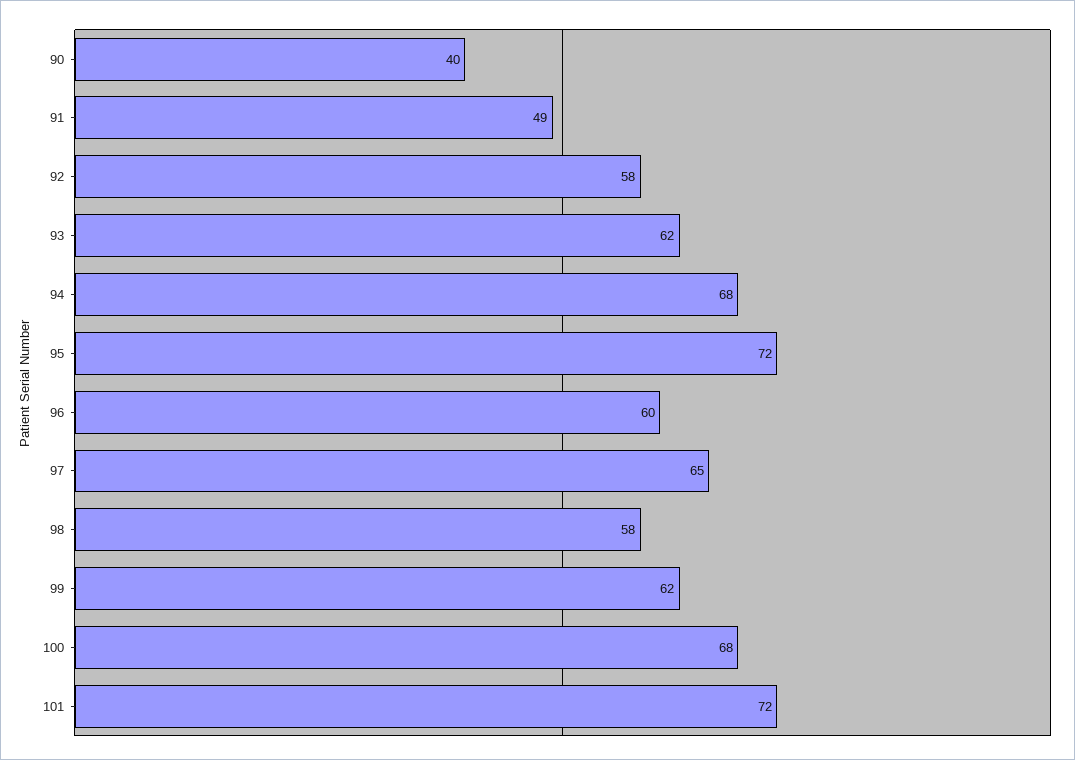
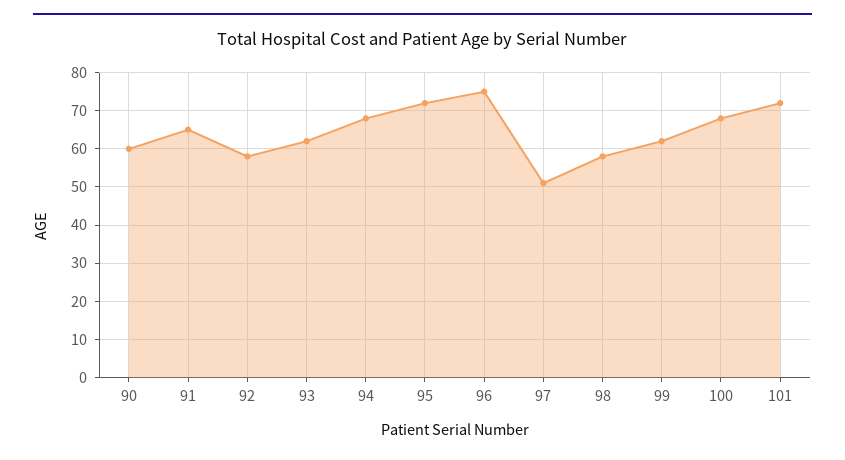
  {
-   "90": 40,
+   "90": 60,
-   "91": 49,
+   "91": 65,
    "92": 58,
    "93": 62,
    "94": 68,
    "95": 72,
-   "96": 60,
+   "96": 75,
-   "97": 65,
+   "97": 50,
    "98": 58,
    "99": 62,
    "100": 68,
    "101": 72
  }

